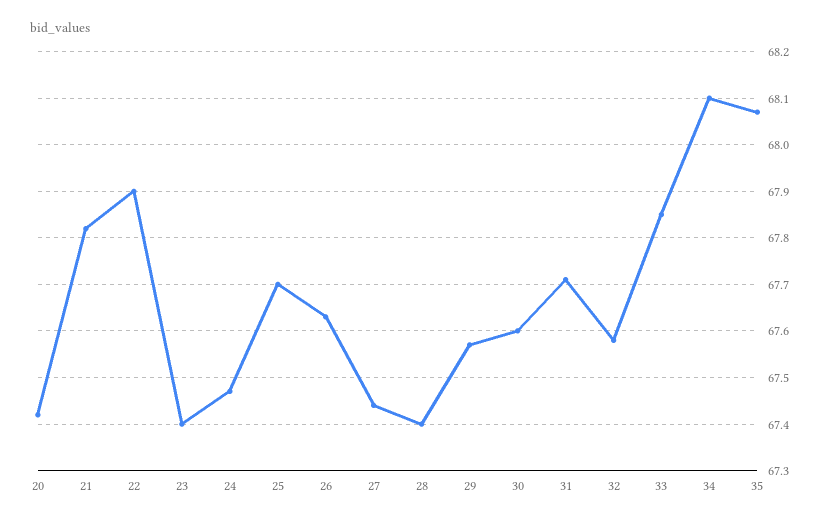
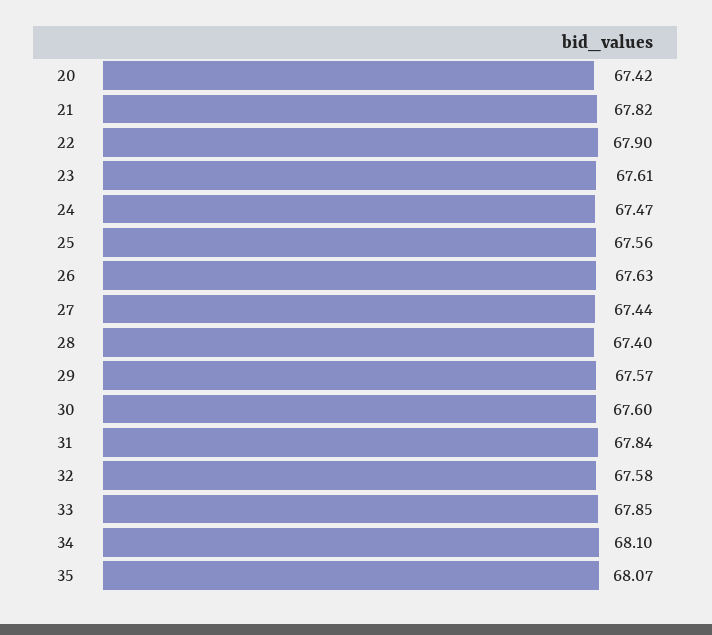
  {
    "20": 67.42,
    "21": 67.82,
    "22": 67.9,
-   "23": 67.4,
+   "23": 67.61,
    "24": 67.47,
-   "25": 67.7,
+   "25": 67.56,
    "26": 67.63,
    "27": 67.44,
    "28": 67.4,
    "29": 67.57,
    "30": 67.6,
-   "31": 67.7,
+   "31": 67.84,
    "32": 67.58,
    "33": 67.85,
    "34": 68.1,
    "35": 68.07
  }

